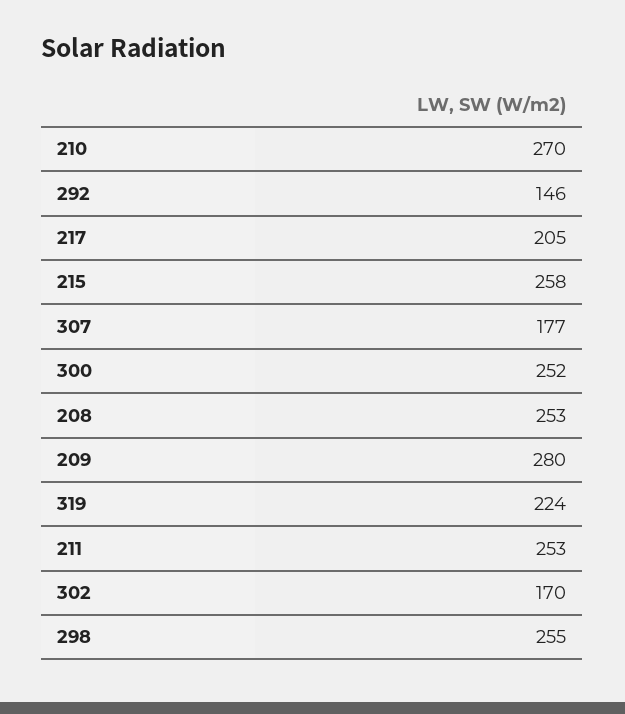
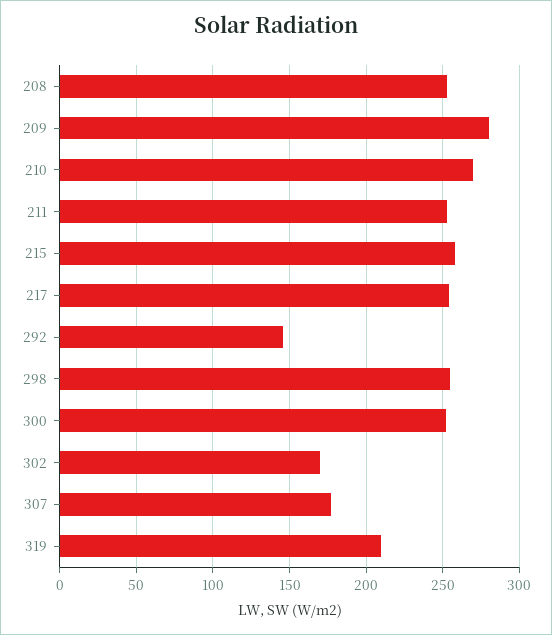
  {
    "210": 270,
    "292": 146,
-   "217": 205,
+   "217": 255,
    "215": 258,
    "307": 177,
    "300": 252,
    "208": 253,
    "209": 280,
-   "319": 224,
+   "319": 210,
    "211": 253,
    "302": 170,
    "298": 255
  }

